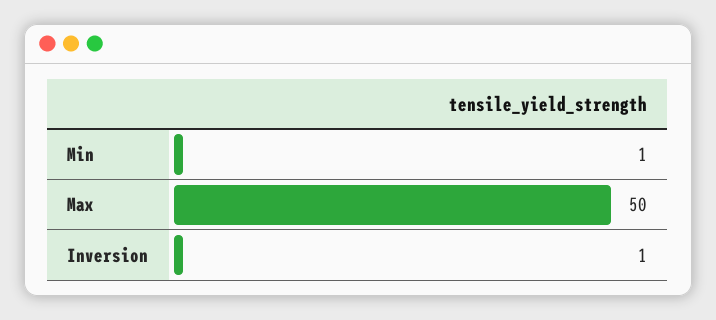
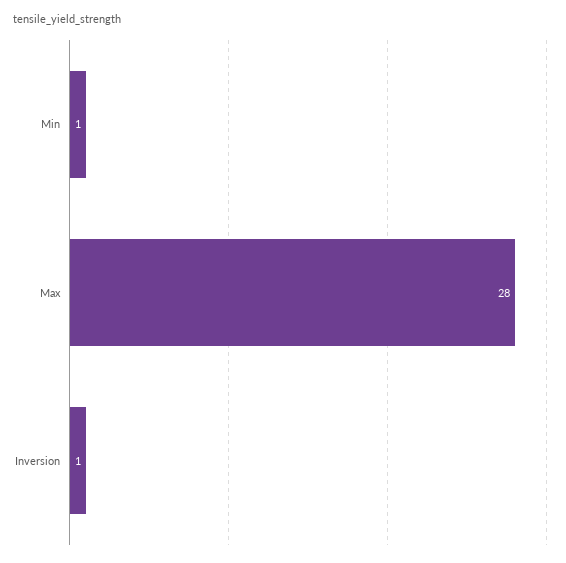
  {
    "Min": 1,
-   "Max": 50,
+   "Max": 28,
    "Inversion": 1
  }

